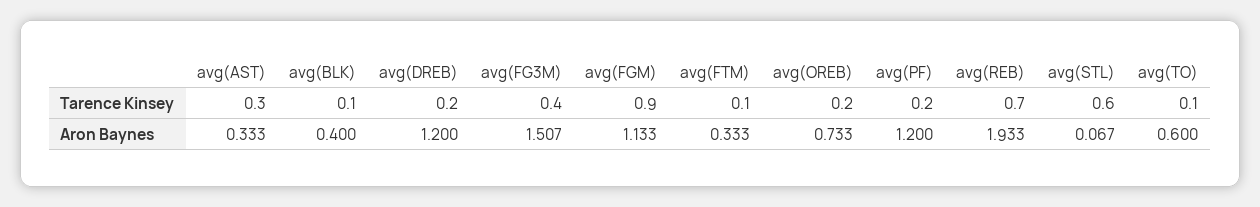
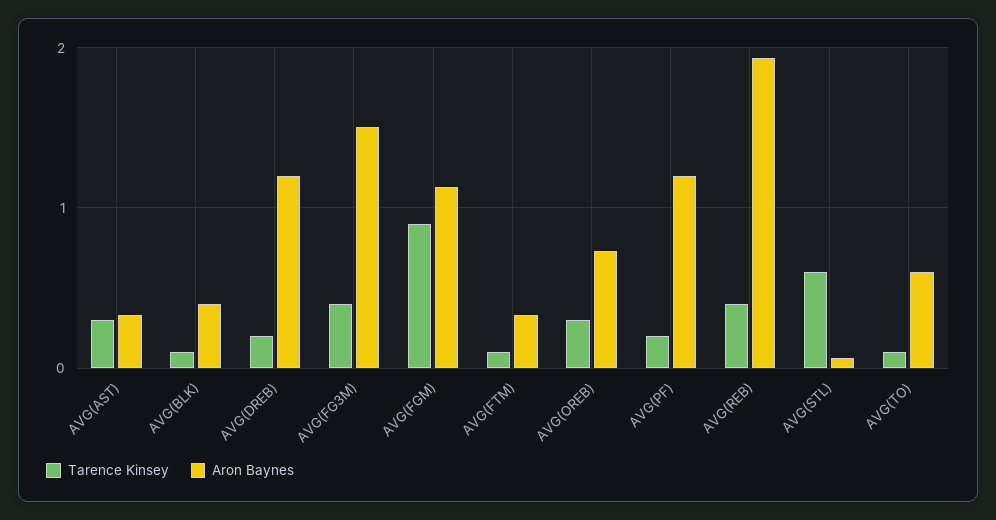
  {
    "Tarence Kinsey": {
      "avg(AST)": 0.3,
      "avg(BLK)": 0.1,
      "avg(DREB)": 0.2,
      "avg(FG3M)": 0.4,
      "avg(FGM)": 0.9,
      "avg(FTM)": 0.1,
-     "avg(OREB)": 0.2,
+     "avg(OREB)": 0.3,
      "avg(PF)": 0.2,
-     "avg(REB)": 0.7,
+     "avg(REB)": 0.4,
      "avg(STL)": 0.6,
      "avg(TO)": 0.1
    },
    "Aron Baynes": {
      "avg(AST)": 0.333,
      "avg(BLK)": 0.4,
      "avg(DREB)": 1.2,
      "avg(FG3M)": 1.507,
      "avg(FGM)": 1.133,
      "avg(FTM)": 0.333,
      "avg(OREB)": 0.733,
      "avg(PF)": 1.2,
      "avg(REB)": 1.933,
      "avg(STL)": 0.067,
      "avg(TO)": 0.6
    }
  }

